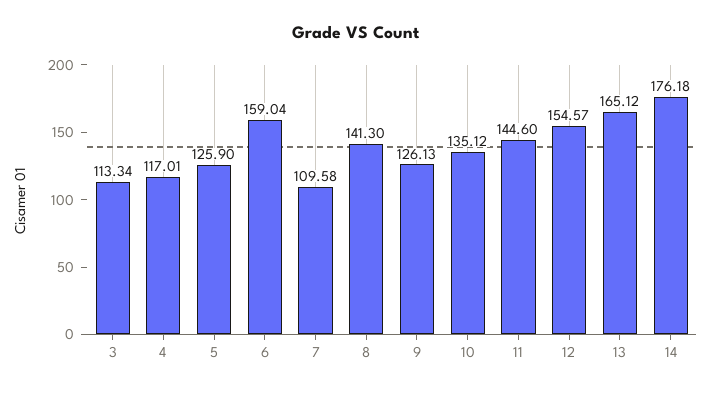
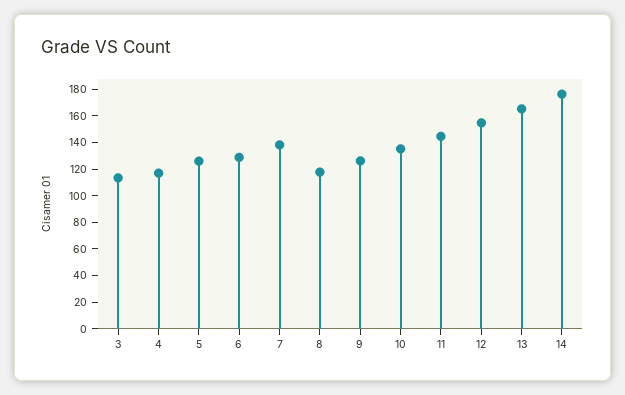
  {
    "3": 113.34,
    "4": 117.01,
    "5": 125.9,
-   "6": 159.04,
+   "6": 130,
-   "7": 109.58,
+   "7": 140,
-   "8": 141.3,
+   "8": 120,
    "9": 126.13,
    "10": 135.12,
    "11": 144.6,
    "12": 154.57,
    "13": 165.12,
    "14": 176.18
  }

